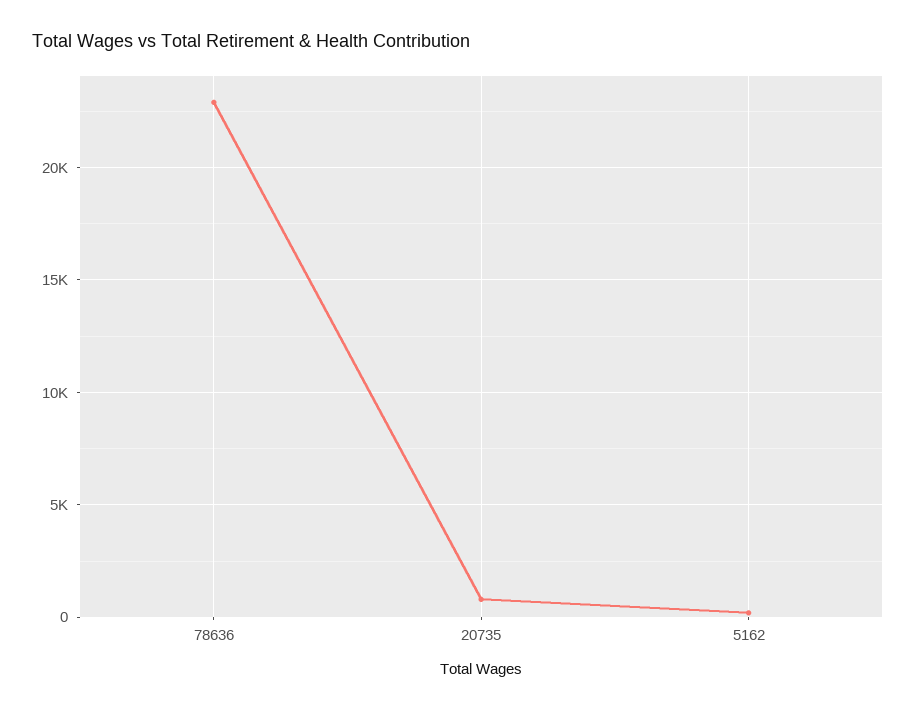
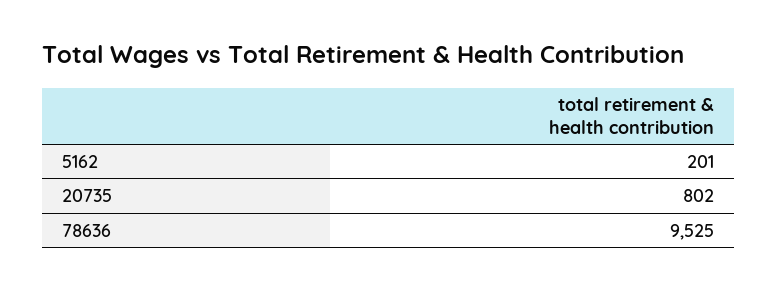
  {
-   "78636": 23000,
+   "78636": 9525,
    "20735": 802,
    "5162": 201
  }

